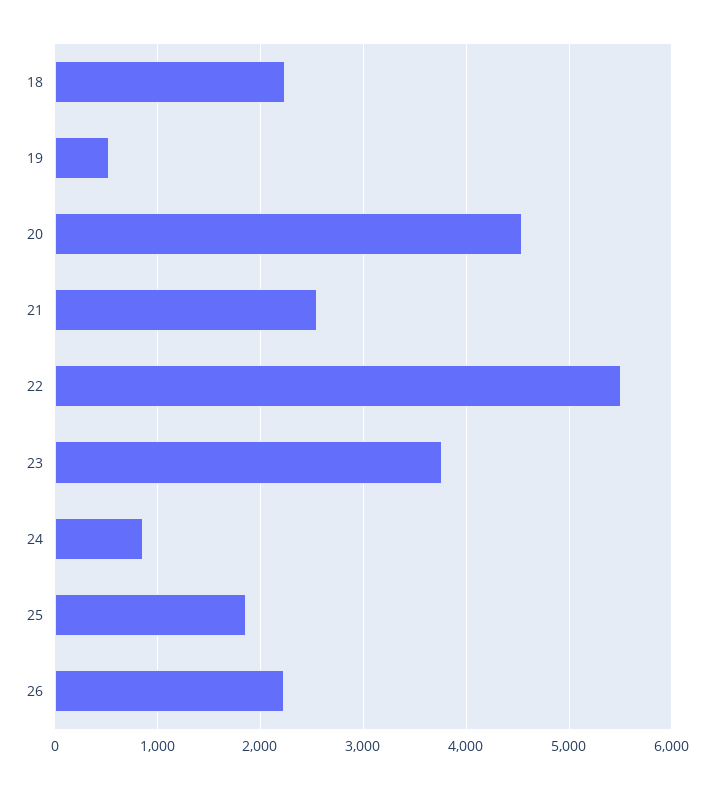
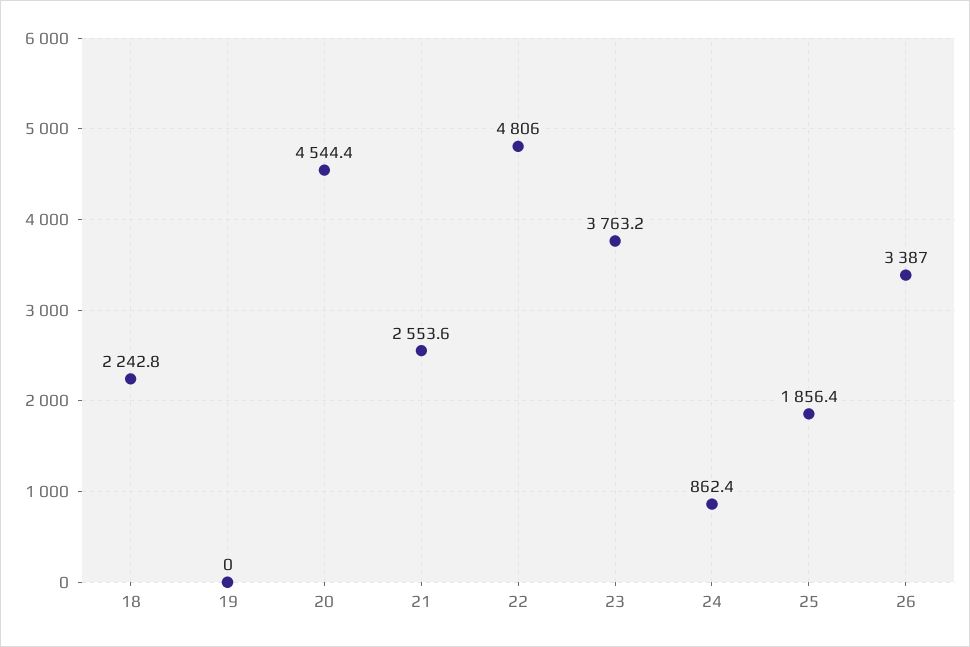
  {
    "18": 2242.8,
-   "19": 500,
+   "19": 0,
    "20": 4544.4,
    "21": 2553.6,
-   "22": 5500,
+   "22": 4806,
    "23": 3763.2,
    "24": 862.4,
    "25": 1856.4,
-   "26": 2200
+   "26": 3387
  }

